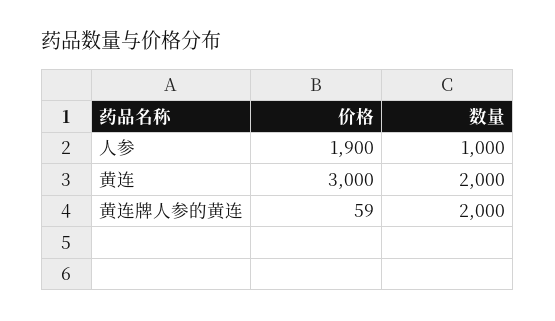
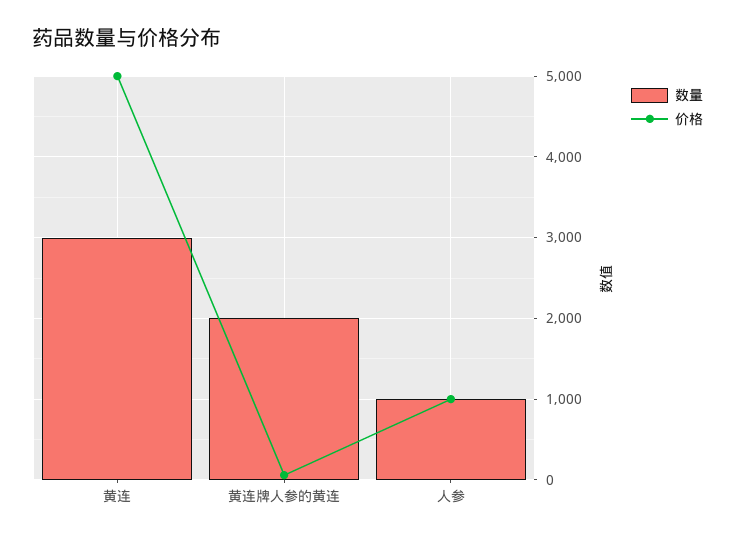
  {
    "价格": {
-     "人参": 1900,
+     "人参": 1000,
-     "黄连": 3000,
+     "黄连": 5000,
      "黄连牌人参的黄连": 59
    },
    "数量": {
      "人参": 1000,
-     "黄连": 2000,
+     "黄连": 3000,
      "黄连牌人参的黄连": 2000
    }
  }

